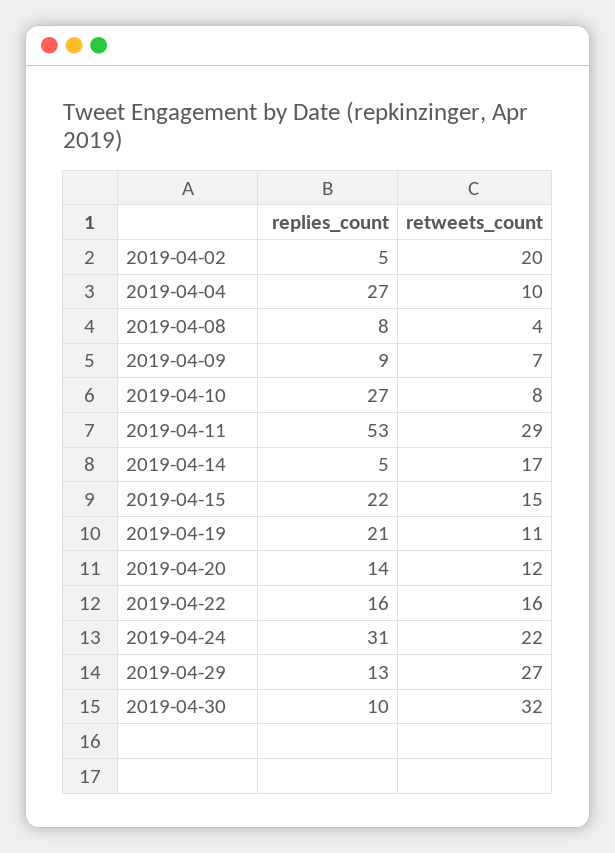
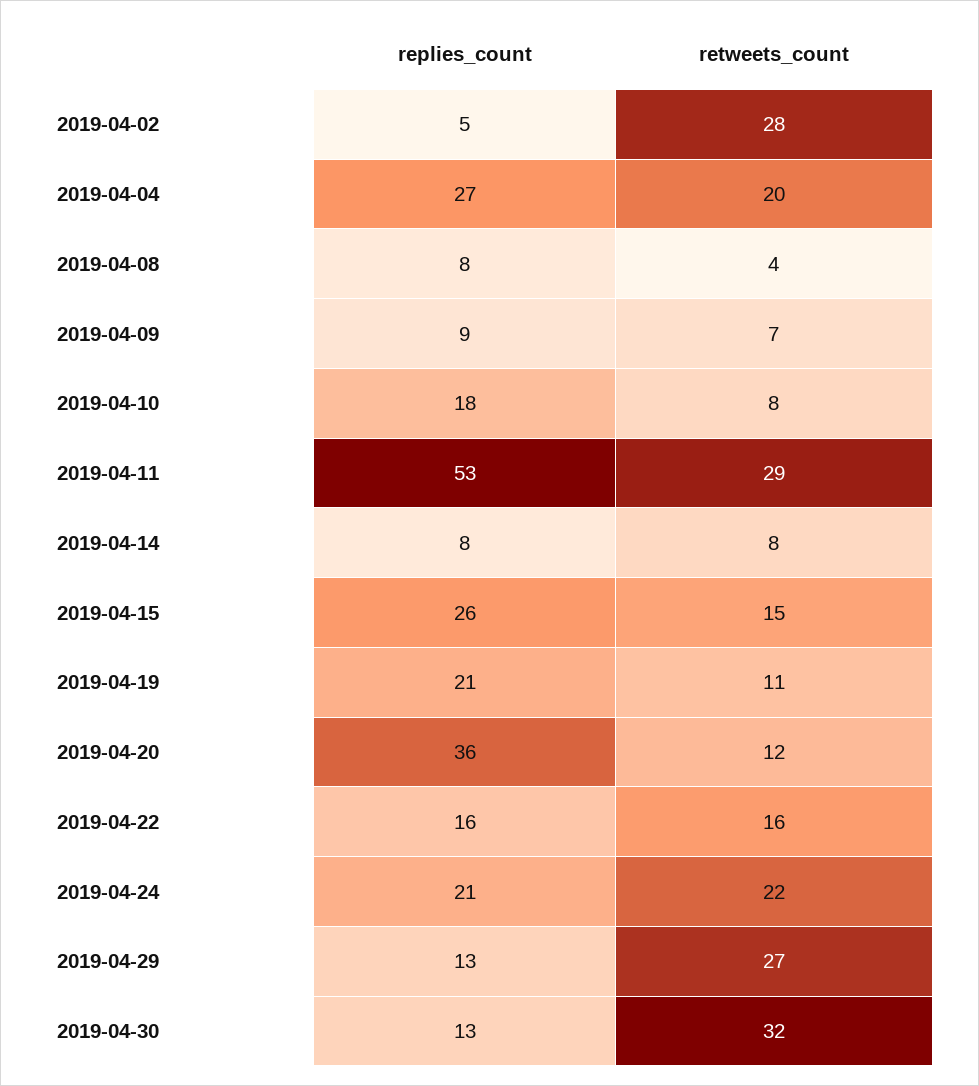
  {
    "replies_count": {
      "2019-04-02": 5,
      "2019-04-04": 27,
      "2019-04-08": 8,
      "2019-04-09": 9,
-     "2019-04-10": 27,
+     "2019-04-10": 18,
      "2019-04-11": 53,
-     "2019-04-14": 5,
+     "2019-04-14": 8,
-     "2019-04-15": 22,
+     "2019-04-15": 26,
      "2019-04-19": 21,
-     "2019-04-20": 14,
+     "2019-04-20": 36,
      "2019-04-22": 16,
-     "2019-04-24": 31,
+     "2019-04-24": 21,
      "2019-04-29": 13,
-     "2019-04-30": 10
+     "2019-04-30": 13
    },
    "retweets_count": {
-     "2019-04-02": 20,
+     "2019-04-02": 28,
-     "2019-04-04": 10,
+     "2019-04-04": 20,
      "2019-04-08": 4,
      "2019-04-09": 7,
      "2019-04-10": 8,
      "2019-04-11": 29,
-     "2019-04-14": 17,
+     "2019-04-14": 8,
      "2019-04-15": 15,
      "2019-04-19": 11,
      "2019-04-20": 12,
      "2019-04-22": 16,
      "2019-04-24": 22,
      "2019-04-29": 27,
      "2019-04-30": 32
    }
  }

